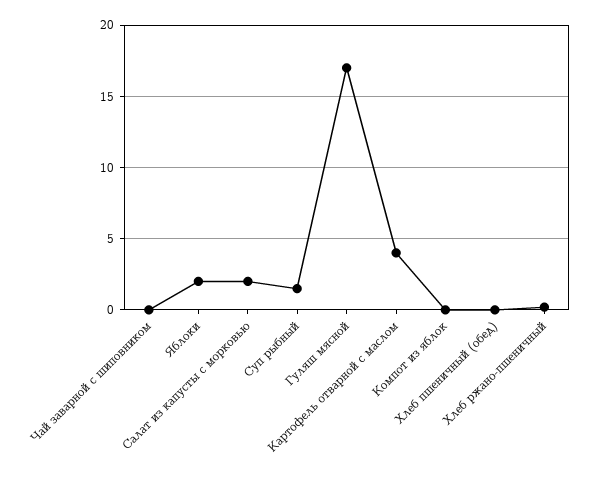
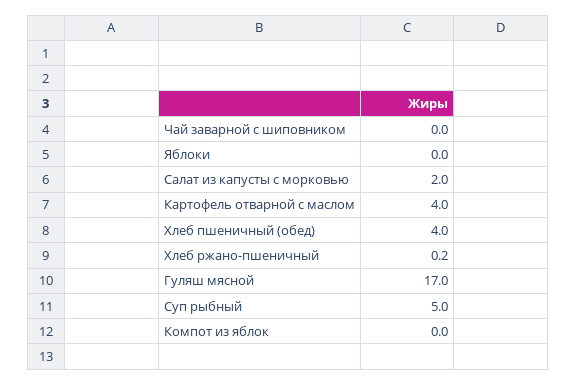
  {
    "Чай заварной с шиповником": 0,
-   "Яблоки": 2,
+   "Яблоки": 0,
    "Салат из капусты с морковью": 2,
-   "Суп рыбный": 1.5,
+   "Суп рыбный": 5,
    "Гуляш мясной": 17,
    "Картофель отварной с маслом": 4,
    "Компот из яблок": 0,
-   "Хлеб пшеничный (обед)": 0,
+   "Хлеб пшеничный (обед)": 4,
    "Хлеб ржано-пшеничный": 0.2
  }

